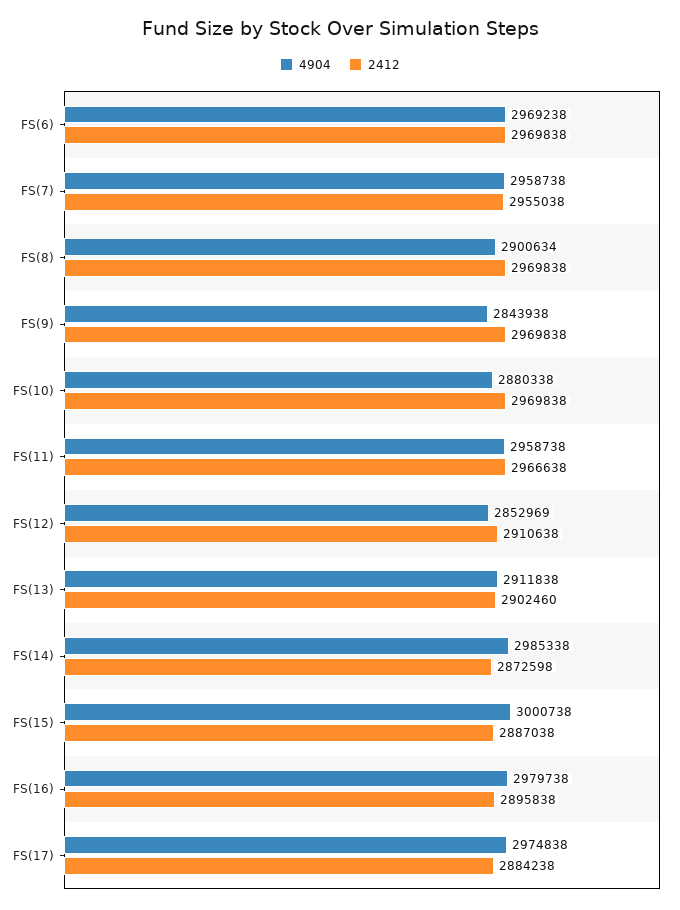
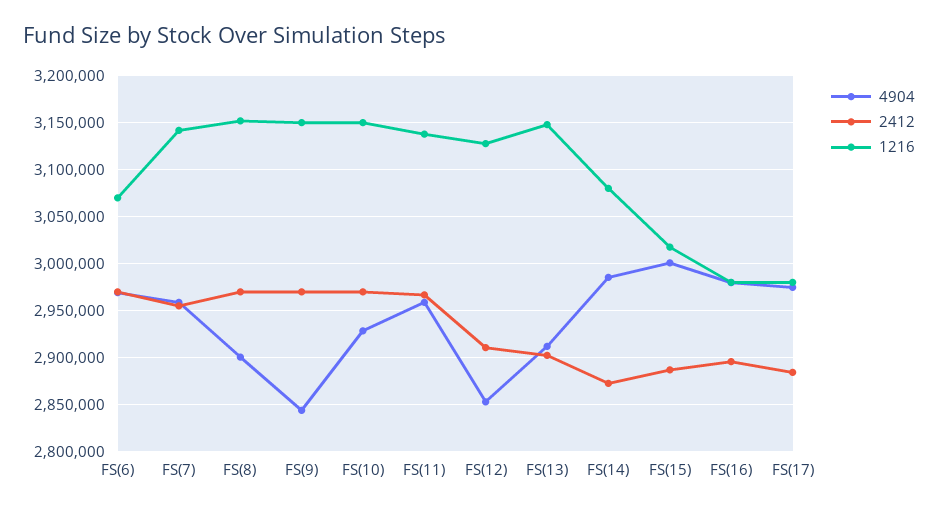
  {
    "4904": {
      "FS(6)": 2969238,
      "FS(7)": 2958738,
      "FS(8)": 2900634,
      "FS(9)": 2843938,
-     "FS(10)": 2880338,
+     "FS(10)": 2930000,
      "FS(11)": 2958738,
      "FS(12)": 2852969,
      "FS(13)": 2911838,
      "FS(14)": 2985338,
      "FS(15)": 3000738,
      "FS(16)": 2979738,
      "FS(17)": 2974838
    },
    "2412": {
      "FS(6)": 2969838,
      "FS(7)": 2955038,
      "FS(8)": 2969838,
      "FS(9)": 2969838,
      "FS(10)": 2969838,
      "FS(11)": 2966638,
      "FS(12)": 2910638,
      "FS(13)": 2902460,
      "FS(14)": 2872598,
      "FS(15)": 2887038,
      "FS(16)": 2895838,
      "FS(17)": 2884238
-   }
+   },
+   "1216": {
+     "FS(6)": 3070000,
+     "FS(7)": 3140000,
+     "FS(8)": 3150000,
+     "FS(9)": 3150000,
+     "FS(10)": 3150000,
+     "FS(11)": 3140000,
+     "FS(12)": 3130000,
+     "FS(13)": 3150000,
+     "FS(14)": 3080000,
+     "FS(15)": 3020000,
+     "FS(16)": 2980000,
+     "FS(17)": 2980000
+   }
  }

